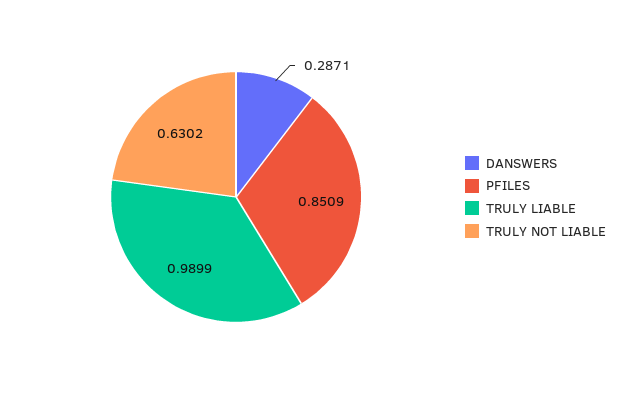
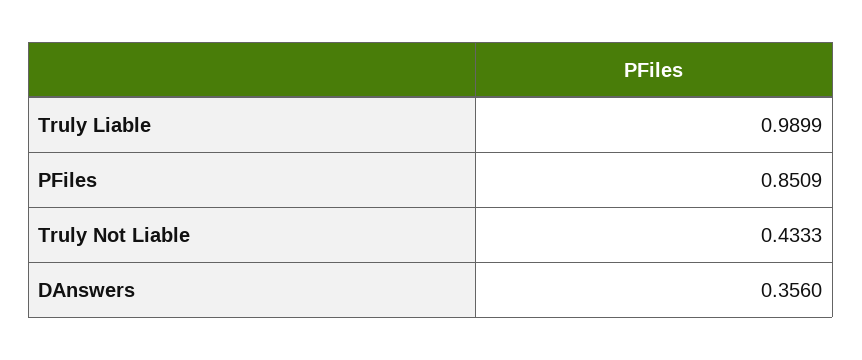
  {
-   "DANSWERS": 0.2871,
+   "DANSWERS": 0.356,
    "PFILES": 0.8509,
    "TRULY LIABLE": 0.9899,
-   "TRULY NOT LIABLE": 0.6302
+   "TRULY NOT LIABLE": 0.4333
  }

